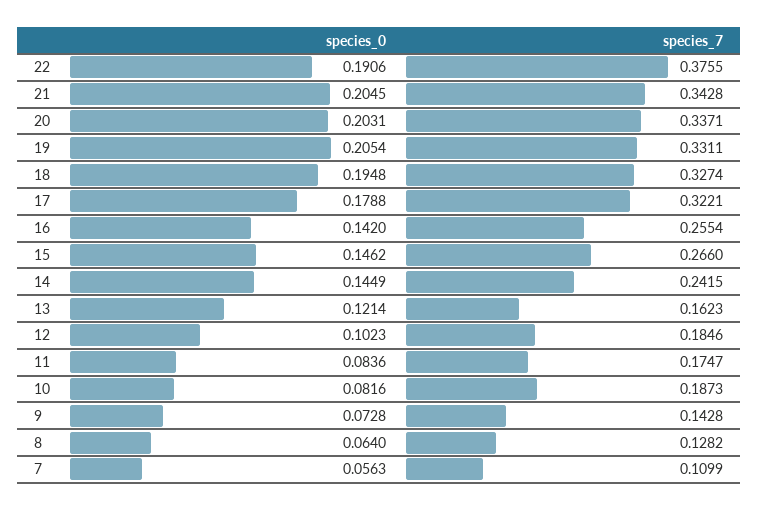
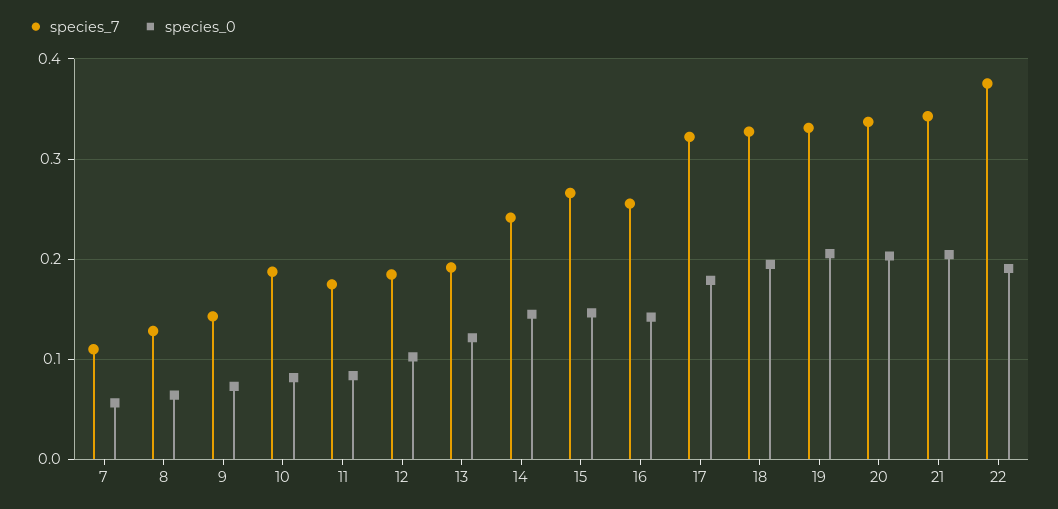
  {
    "species_0": {
      "22": 0.1906,
      "21": 0.2045,
      "20": 0.2031,
      "19": 0.2054,
      "18": 0.1948,
      "17": 0.1788,
      "16": 0.142,
      "15": 0.1462,
      "14": 0.1449,
      "13": 0.1214,
      "12": 0.1023,
      "11": 0.0836,
      "10": 0.0816,
      "9": 0.0728,
      "8": 0.064,
      "7": 0.0563
    },
    "species_7": {
      "22": 0.3755,
      "21": 0.3428,
      "20": 0.3371,
      "19": 0.3311,
      "18": 0.3274,
      "17": 0.3221,
      "16": 0.2554,
      "15": 0.266,
      "14": 0.2415,
-     "13": 0.1623,
+     "13": 0.19,
      "12": 0.1846,
      "11": 0.1747,
      "10": 0.1873,
      "9": 0.1428,
      "8": 0.1282,
      "7": 0.1099
    }
  }

